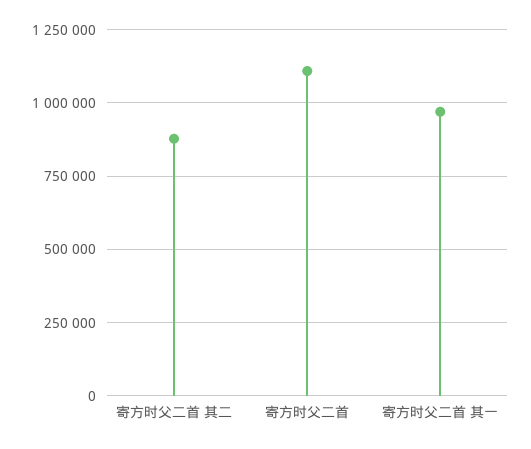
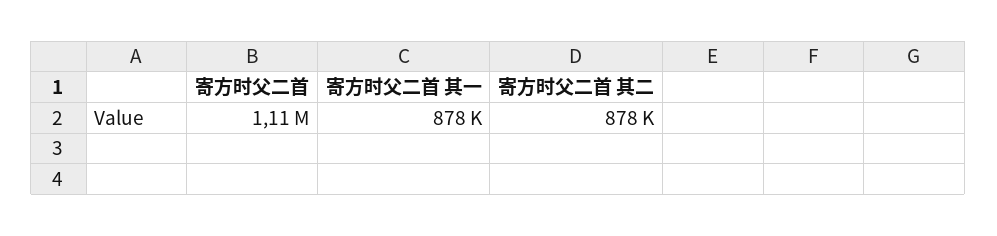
  {
    "寄方时父二首 其二": 878000,
    "寄方时父二首": 1110000,
-   "寄方时父二首 其一": 975000
+   "寄方时父二首 其一": 878000
  }

